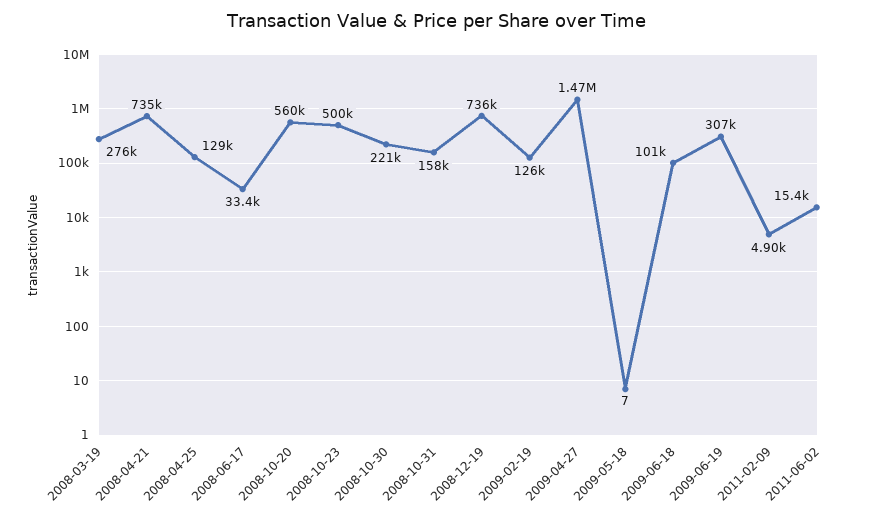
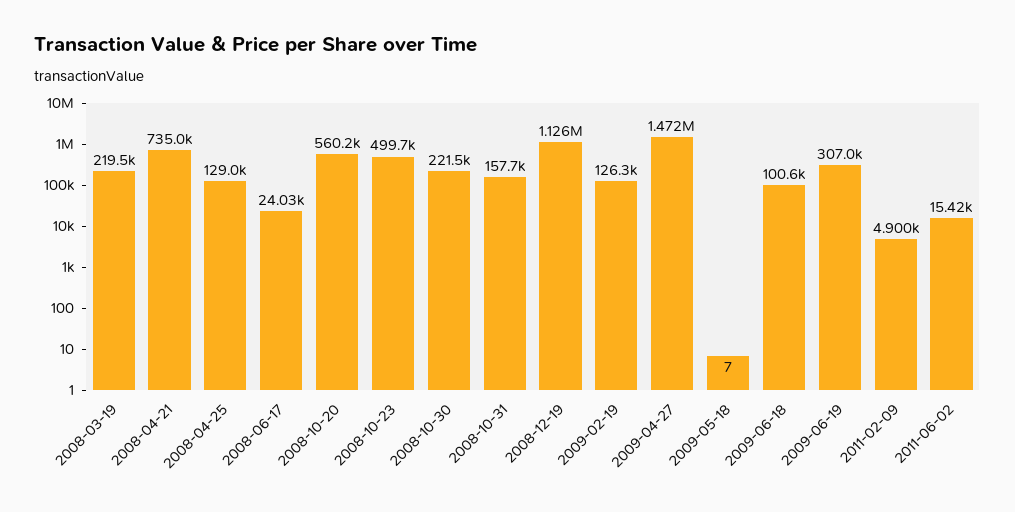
  {
-   "2008-03-19": 276000,
+   "2008-03-19": 219500,
    "2008-04-21": 735000,
    "2008-04-25": 129000,
-   "2008-06-17": 33400,
+   "2008-06-17": 24030,
    "2008-10-20": 560200,
    "2008-10-23": 499700,
    "2008-10-30": 221500,
    "2008-10-31": 157700,
-   "2008-12-19": 736000,
+   "2008-12-19": 1126000,
    "2009-02-19": 126300,
    "2009-04-27": 1472000,
    "2009-05-18": 7,
    "2009-06-18": 100600,
    "2009-06-19": 307000,
    "2011-02-09": 4900,
    "2011-06-02": 15420
  }

